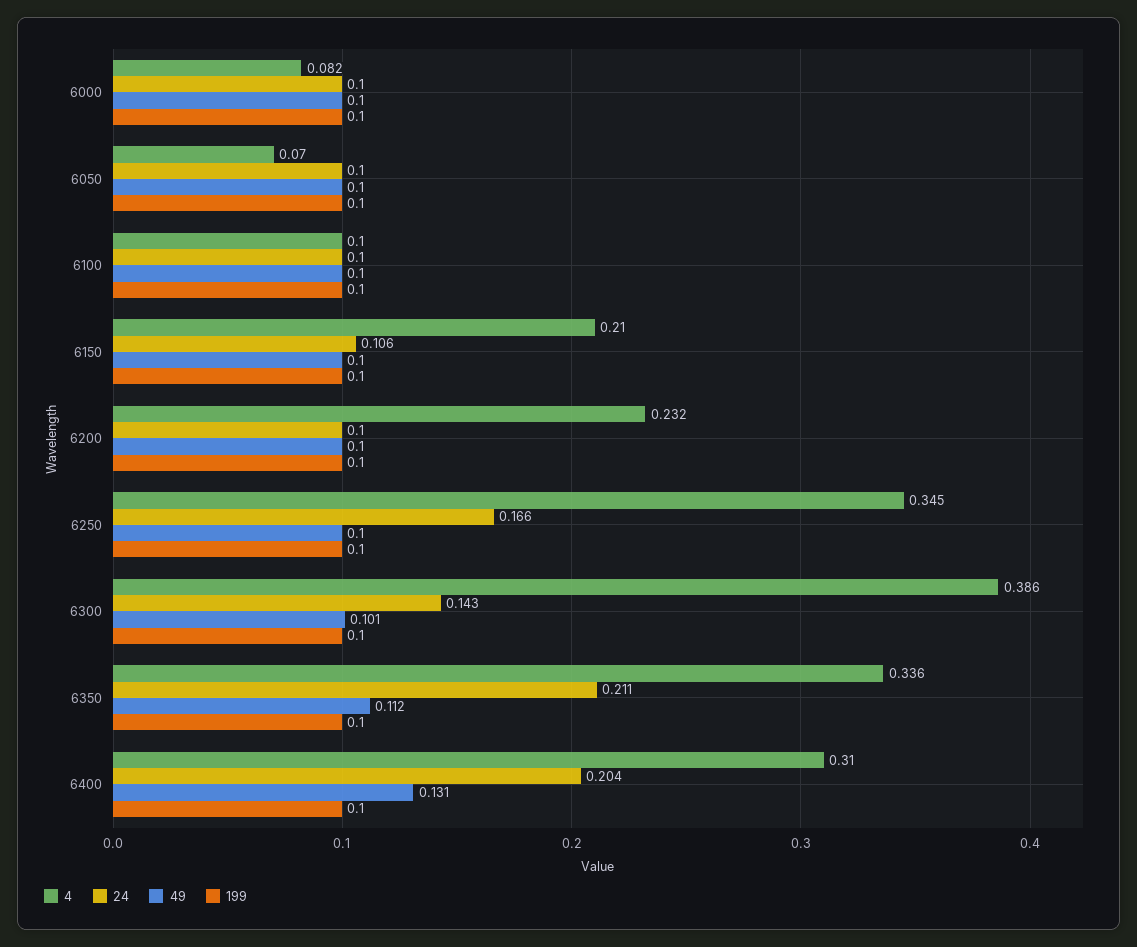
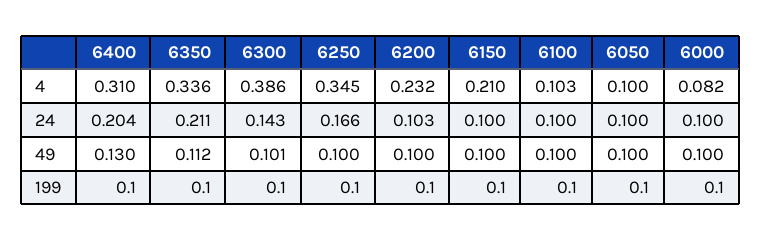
  {
    "4": {
      "6000": 0.082,
-     "6050": 0.07,
+     "6050": 0.1,
-     "6100": 0.1,
+     "6100": 0.103,
      "6150": 0.21,
      "6200": 0.232,
      "6250": 0.345,
      "6300": 0.386,
      "6350": 0.336,
      "6400": 0.31
    },
    "24": {
      "6000": 0.1,
      "6050": 0.1,
      "6100": 0.1,
-     "6150": 0.106,
+     "6150": 0.1,
-     "6200": 0.1,
+     "6200": 0.103,
      "6250": 0.166,
      "6300": 0.143,
      "6350": 0.211,
      "6400": 0.204
    },
    "49": {
      "6000": 0.1,
      "6050": 0.1,
      "6100": 0.1,
      "6150": 0.1,
      "6200": 0.1,
      "6250": 0.1,
      "6300": 0.101,
      "6350": 0.112,
-     "6400": 0.131
+     "6400": 0.13
    },
    "199": {
      "6000": 0.1,
      "6050": 0.1,
      "6100": 0.1,
      "6150": 0.1,
      "6200": 0.1,
      "6250": 0.1,
      "6300": 0.1,
      "6350": 0.1,
      "6400": 0.1
    }
  }

